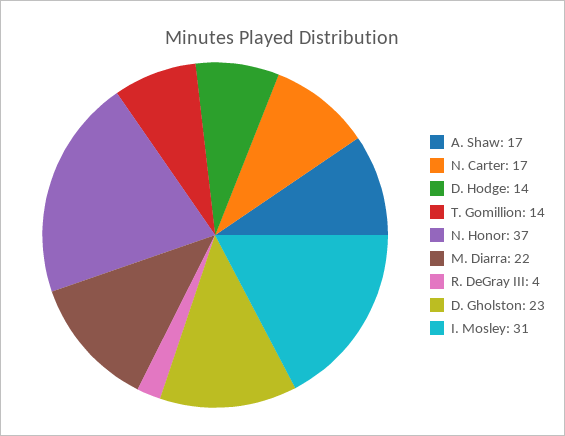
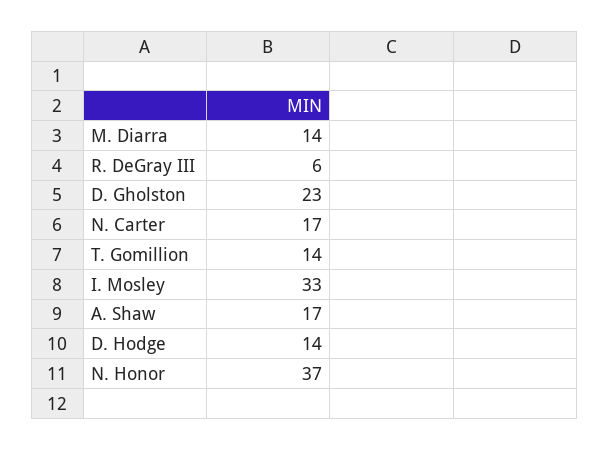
  {
    "A. Shaw": 17,
    "N. Carter": 17,
    "D. Hodge": 14,
    "T. Gomillion": 14,
    "N. Honor": 37,
-   "M. Diarra": 22,
+   "M. Diarra": 14,
-   "R. DeGray III": 4,
+   "R. DeGray III": 6,
    "D. Gholston": 23,
-   "I. Mosley": 31
+   "I. Mosley": 33
  }

